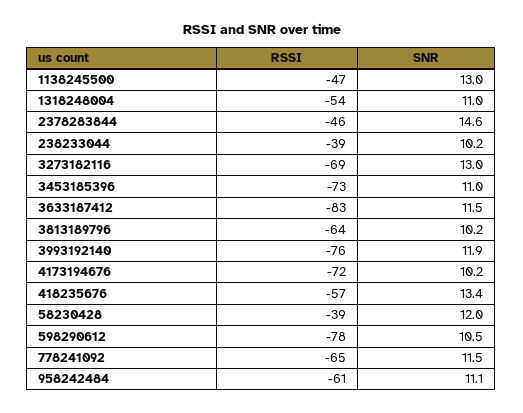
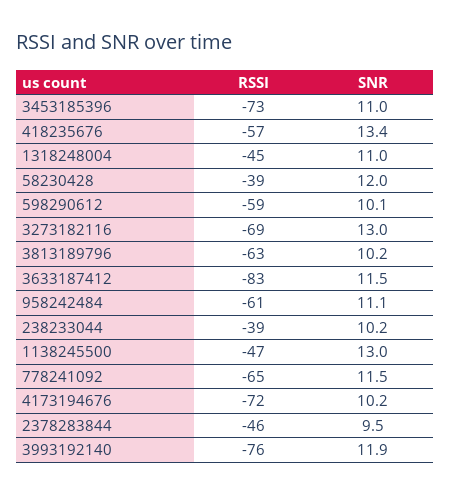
  {
    "RSSI": {
      "1138245500": -47,
-     "1318248004": -54,
+     "1318248004": -45,
      "2378283844": -46,
      "238233044": -39,
      "3273182116": -69,
      "3453185396": -73,
      "3633187412": -83,
-     "3813189796": -64,
+     "3813189796": -63,
      "3993192140": -76,
      "4173194676": -72,
      "418235676": -57,
      "58230428": -39,
-     "598290612": -78,
+     "598290612": -59,
      "778241092": -65,
      "958242484": -61
    },
    "SNR": {
      "1138245500": 13,
      "1318248004": 11,
-     "2378283844": 14.6,
+     "2378283844": 9.5,
      "238233044": 10.2,
      "3273182116": 13,
      "3453185396": 11,
      "3633187412": 11.5,
      "3813189796": 10.2,
      "3993192140": 11.9,
      "4173194676": 10.2,
      "418235676": 13.4,
      "58230428": 12,
-     "598290612": 10.5,
+     "598290612": 10.1,
      "778241092": 11.5,
      "958242484": 11.1
    }
  }

